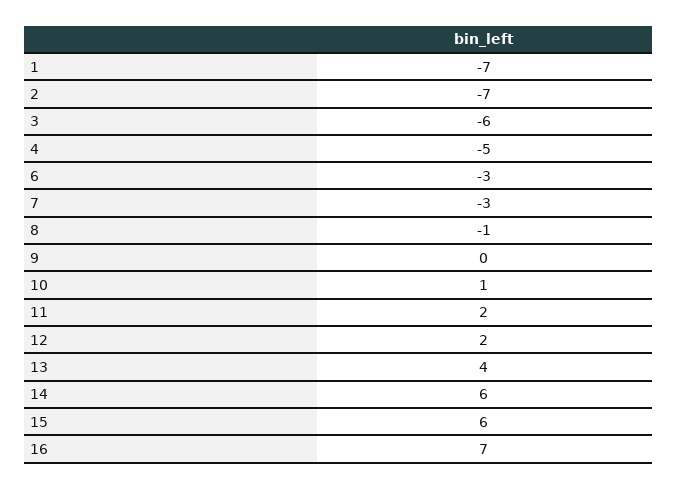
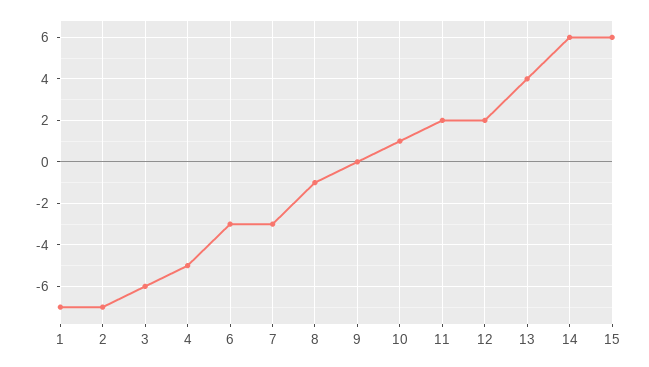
  {
    "1": -7,
    "2": -7,
    "3": -6,
    "4": -5,
    "6": -3,
    "7": -3,
    "8": -1,
    "9": 0,
    "10": 1,
    "11": 2,
    "12": 2,
    "13": 4,
    "14": 6,
-   "15": 6,
+   "15": 6
-   "16": 7
  }

